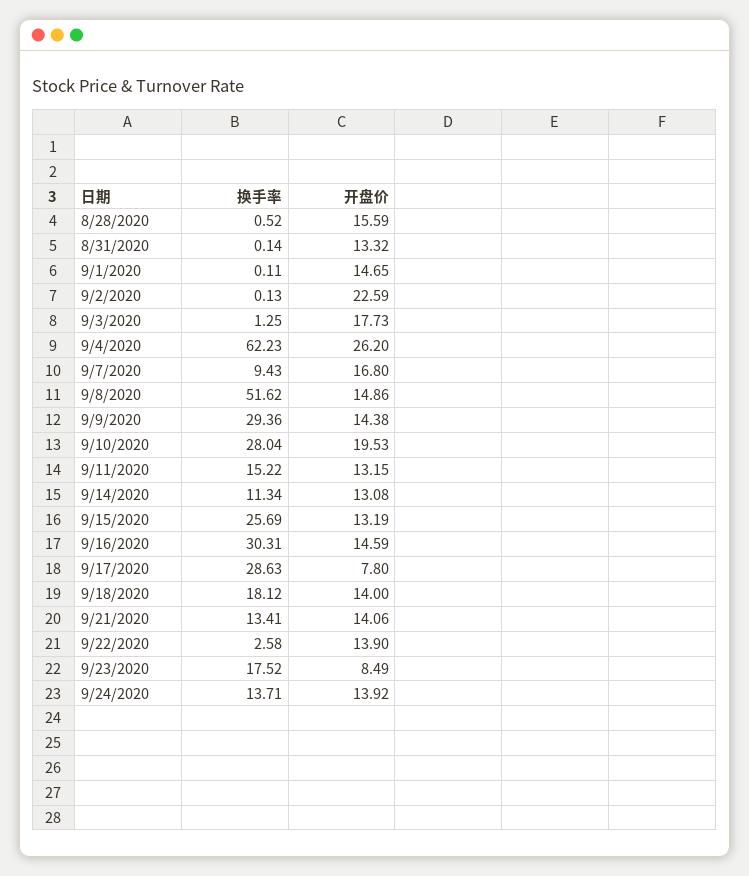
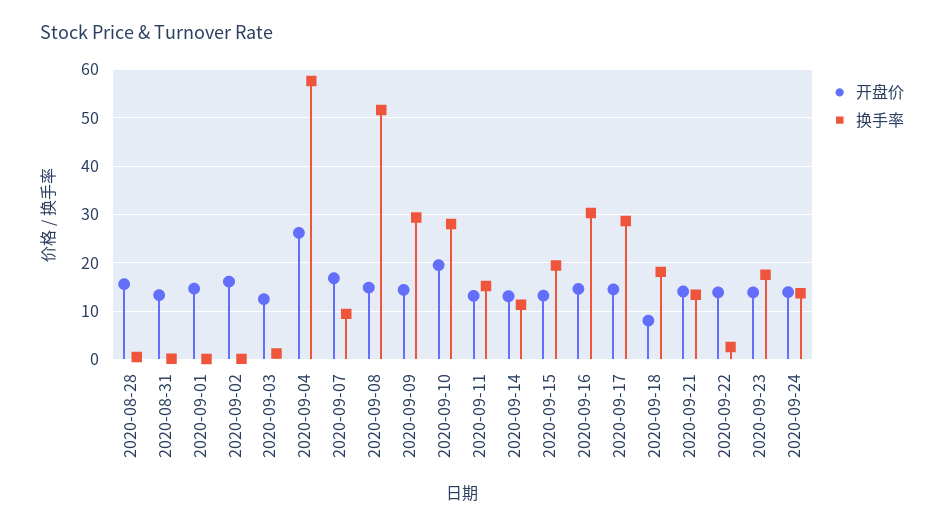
  {
    "换手率": {
      "8/28/2020": 0.52,
      "8/31/2020": 0.14,
      "9/1/2020": 0.11,
      "9/2/2020": 0.13,
      "9/3/2020": 1.25,
-     "9/4/2020": 62.23,
+     "9/4/2020": 58,
      "9/7/2020": 9.43,
      "9/8/2020": 51.62,
      "9/9/2020": 29.36,
      "9/10/2020": 28.04,
      "9/11/2020": 15.22,
      "9/14/2020": 11.34,
-     "9/15/2020": 25.69,
+     "9/15/2020": 20,
      "9/16/2020": 30.31,
      "9/17/2020": 28.63,
      "9/18/2020": 18.12,
      "9/21/2020": 13.41,
      "9/22/2020": 2.58,
      "9/23/2020": 17.52,
      "9/24/2020": 13.71
    },
    "开盘价": {
      "8/28/2020": 15.59,
      "8/31/2020": 13.32,
      "9/1/2020": 14.65,
-     "9/2/2020": 22.59,
+     "9/2/2020": 16,
-     "9/3/2020": 17.73,
+     "9/3/2020": 12,
      "9/4/2020": 26.2,
      "9/7/2020": 16.8,
      "9/8/2020": 14.86,
      "9/9/2020": 14.38,
      "9/10/2020": 19.53,
      "9/11/2020": 13.15,
      "9/14/2020": 13.08,
      "9/15/2020": 13.19,
      "9/16/2020": 14.59,
-     "9/17/2020": 7.8,
+     "9/17/2020": 14,
-     "9/18/2020": 14,
+     "9/18/2020": 8,
      "9/21/2020": 14.06,
      "9/22/2020": 13.9,
-     "9/23/2020": 8.49,
+     "9/23/2020": 14,
      "9/24/2020": 13.92
    }
  }

